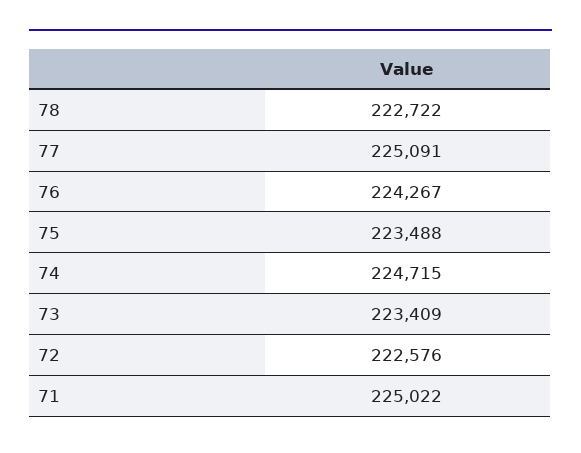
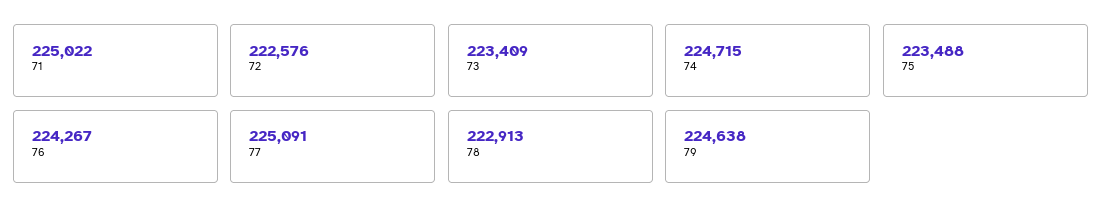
  {
-   "78": 222722,
+   "78": 222913,
    "77": 225091,
    "76": 224267,
    "75": 223488,
    "74": 224715,
    "73": 223409,
    "72": 222576,
-   "71": 225022
+   "71": 225022,
+   "79": 224638
  }

